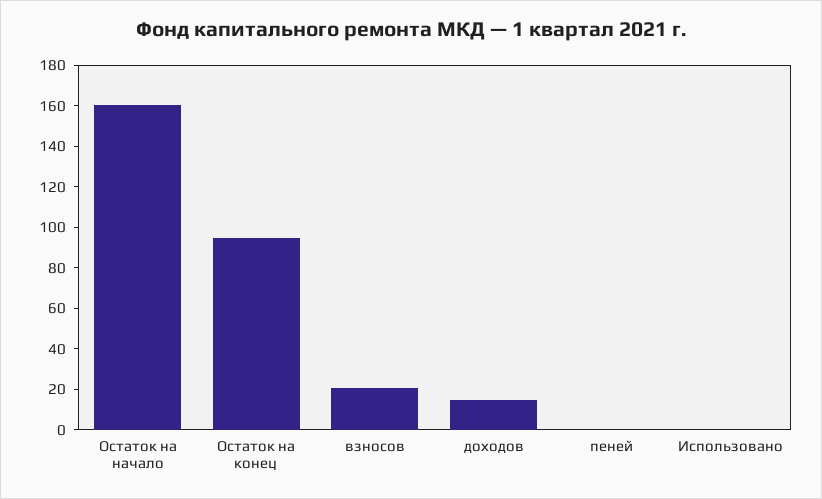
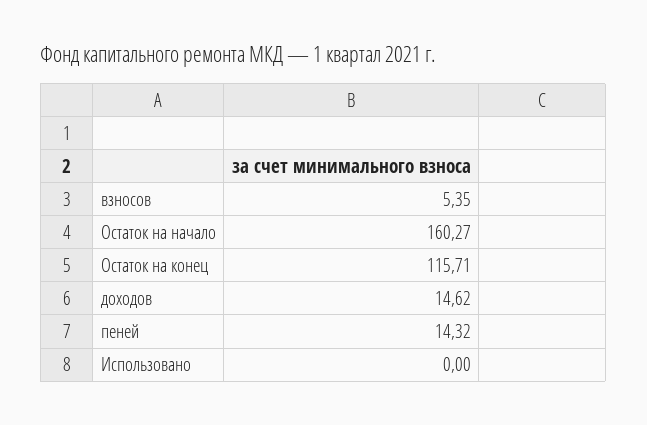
  {
    "Остаток на начало": 160.27,
-   "Остаток на конец": 95,
+   "Остаток на конец": 115.71,
-   "взносов": 20,
+   "взносов": 5.35,
    "доходов": 14.62,
-   "пеней": 0,
+   "пеней": 14.32,
    "Использовано": 0
  }

